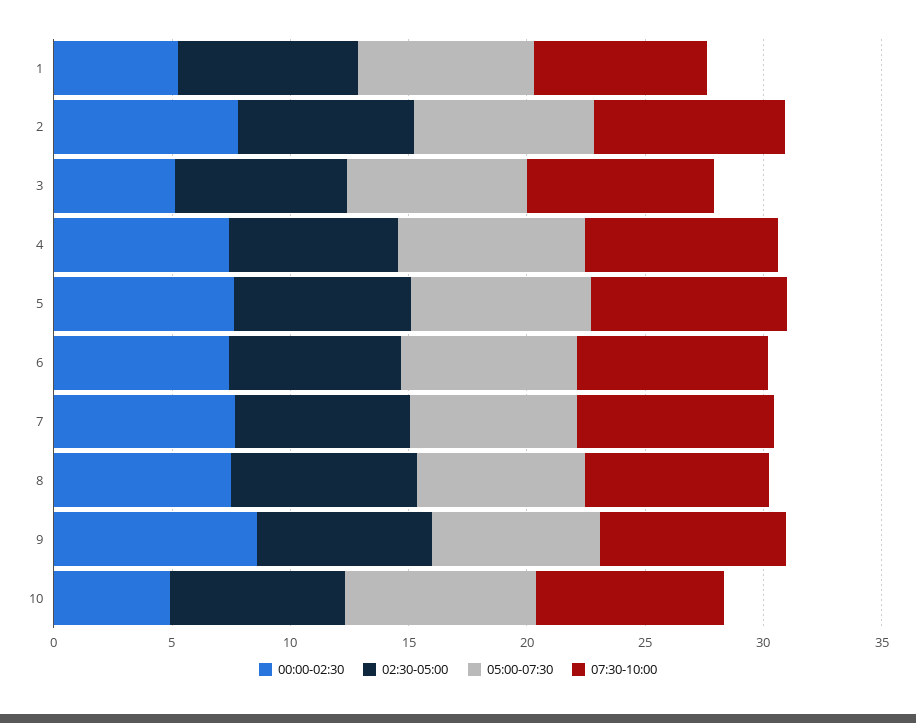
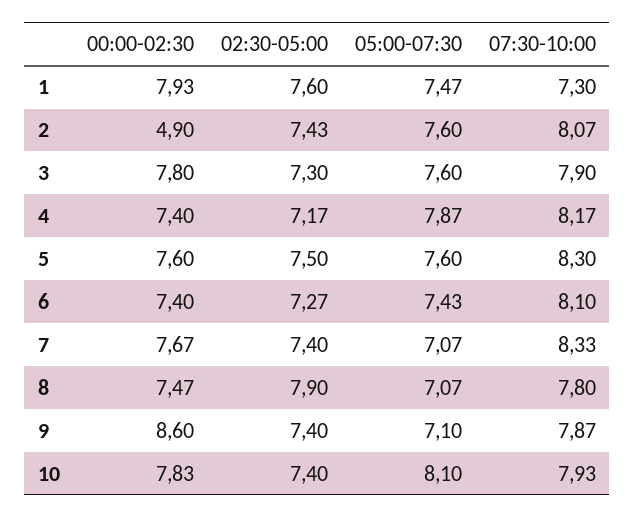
  {
    "00:00-02:30": {
-     "1": 5,
+     "1": 7.93,
-     "2": 8,
+     "2": 4.9,
-     "3": 5,
+     "3": 7.8,
      "4": 7.4,
      "5": 7.6,
      "6": 7.4,
      "7": 7.67,
      "8": 7.47,
      "9": 8.6,
-     "10": 5
+     "10": 7.83
    },
    "02:30-05:00": {
      "1": 7.6,
      "2": 7.43,
      "3": 7.3,
      "4": 7.17,
      "5": 7.5,
      "6": 7.27,
      "7": 7.4,
      "8": 7.9,
      "9": 7.4,
      "10": 7.4
    },
    "05:00-07:30": {
      "1": 7.47,
      "2": 7.6,
      "3": 7.6,
      "4": 7.87,
      "5": 7.6,
      "6": 7.43,
      "7": 7.07,
      "8": 7.07,
      "9": 7.1,
      "10": 8.1
    },
    "07:30-10:00": {
      "1": 7.3,
      "2": 8.07,
      "3": 7.9,
      "4": 8.17,
      "5": 8.3,
      "6": 8.1,
      "7": 8.33,
      "8": 7.8,
      "9": 7.87,
      "10": 7.93
    }
  }

